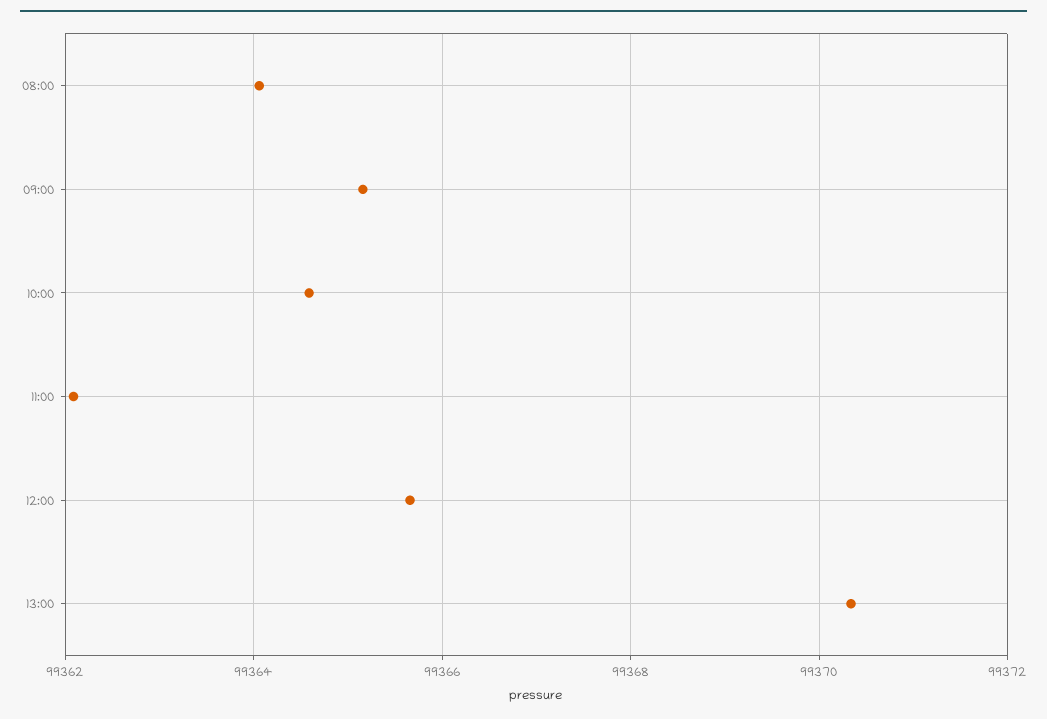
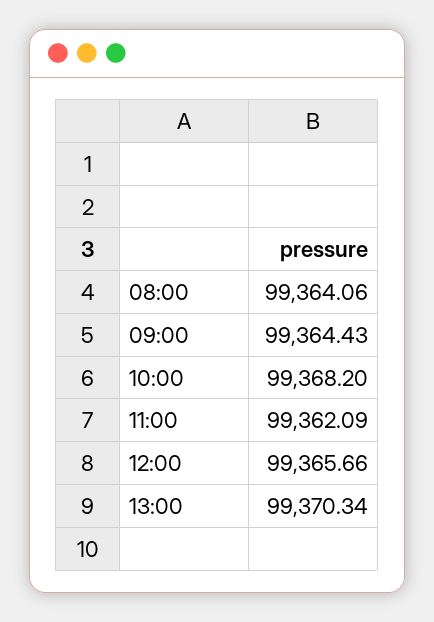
  {
    "08:00": 99364.06,
-   "09:00": 99365.2,
+   "09:00": 99364.43,
-   "10:00": 99364.6,
+   "10:00": 99368.2,
    "11:00": 99362.09,
    "12:00": 99365.66,
    "13:00": 99370.34
  }

